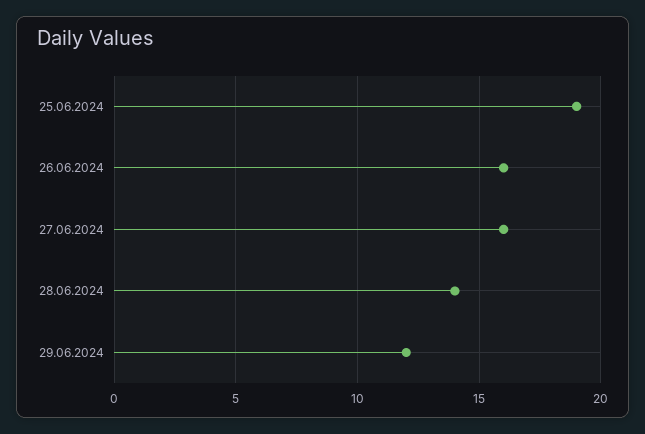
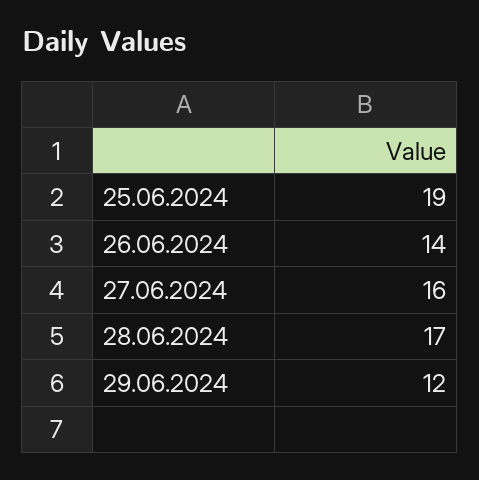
  {
    "25.06.2024": 19,
-   "26.06.2024": 16,
+   "26.06.2024": 14,
    "27.06.2024": 16,
-   "28.06.2024": 14,
+   "28.06.2024": 17,
    "29.06.2024": 12
  }

